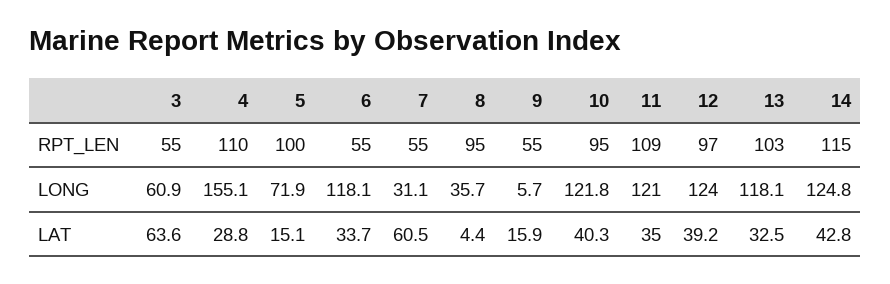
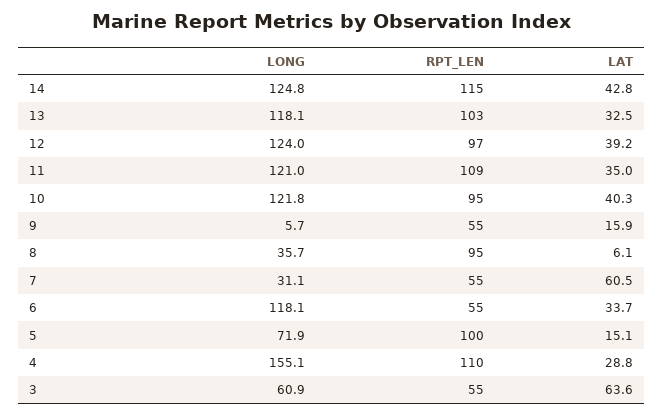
  {
    "3": {
      "RPT_LEN": 55,
      "LONG": 60.9,
      "LAT": 63.6
    },
    "4": {
      "RPT_LEN": 110,
      "LONG": 155.1,
      "LAT": 28.8
    },
    "5": {
      "RPT_LEN": 100,
      "LONG": 71.9,
      "LAT": 15.1
    },
    "6": {
      "RPT_LEN": 55,
      "LONG": 118.1,
      "LAT": 33.7
    },
    "7": {
      "RPT_LEN": 55,
      "LONG": 31.1,
      "LAT": 60.5
    },
    "8": {
      "RPT_LEN": 95,
      "LONG": 35.7,
-     "LAT": 4.4
+     "LAT": 6.1
    },
    "9": {
      "RPT_LEN": 55,
      "LONG": 5.7,
      "LAT": 15.9
    },
    "10": {
      "RPT_LEN": 95,
      "LONG": 121.8,
      "LAT": 40.3
    },
    "11": {
      "RPT_LEN": 109,
      "LONG": 121,
      "LAT": 35
    },
    "12": {
      "RPT_LEN": 97,
      "LONG": 124,
      "LAT": 39.2
    },
    "13": {
      "RPT_LEN": 103,
      "LONG": 118.1,
      "LAT": 32.5
    },
    "14": {
      "RPT_LEN": 115,
      "LONG": 124.8,
      "LAT": 42.8
    }
  }

